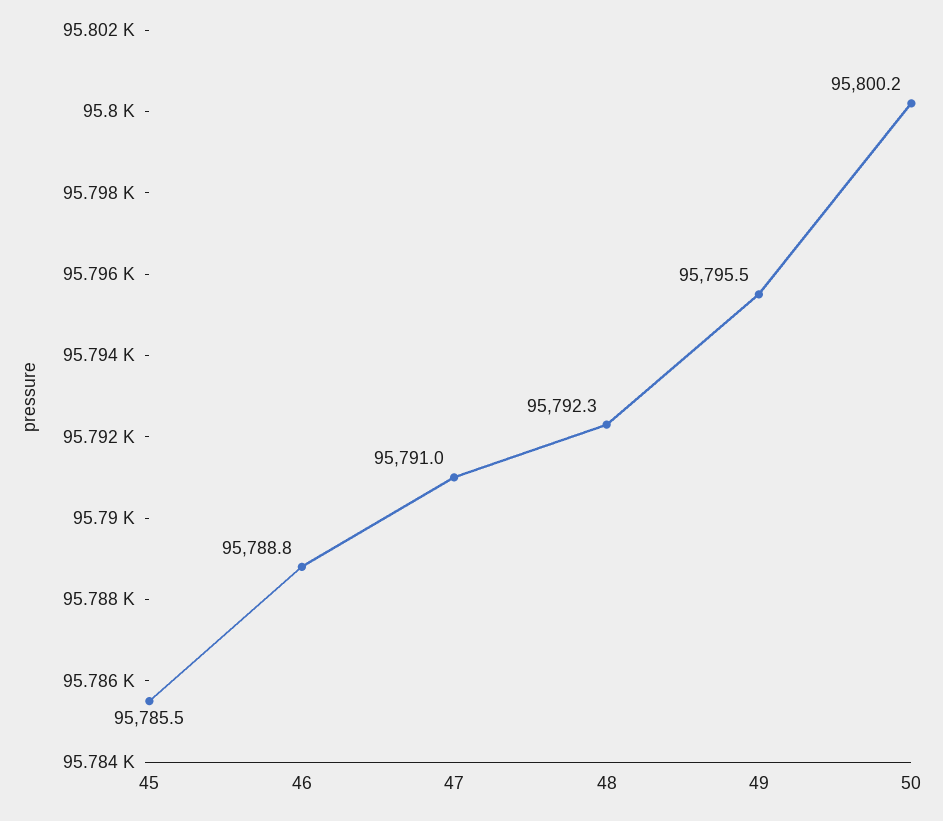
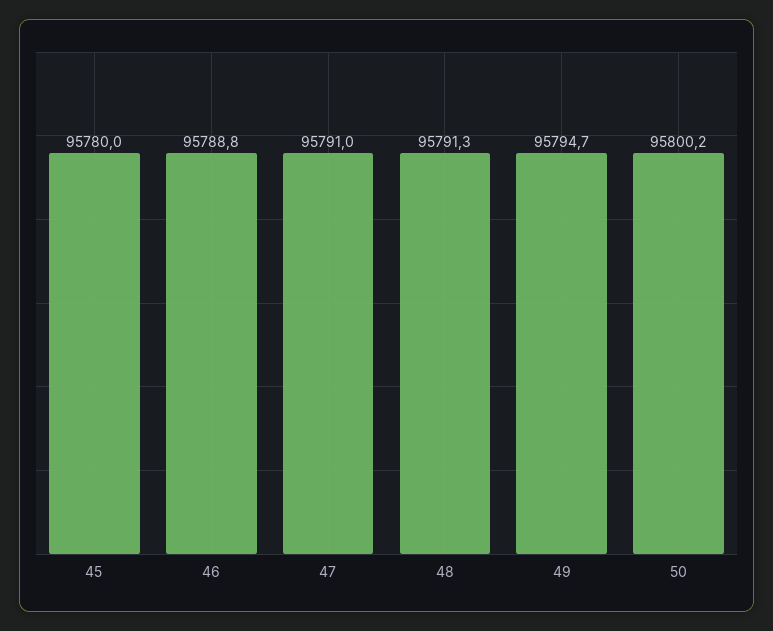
  {
-   "45": 95785.5,
+   "45": 95780,
    "46": 95788.8,
    "47": 95791,
-   "48": 95792.3,
+   "48": 95791.3,
-   "49": 95795.5,
+   "49": 95794.7,
    "50": 95800.2
  }

